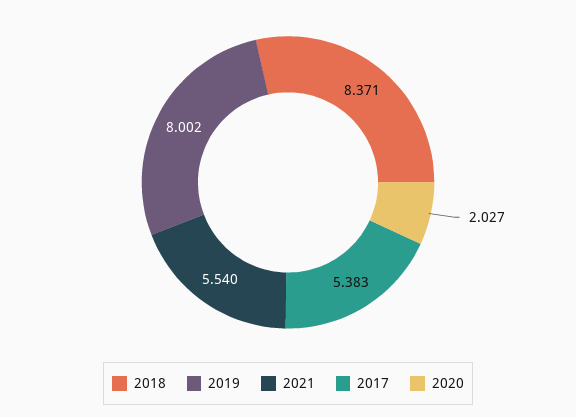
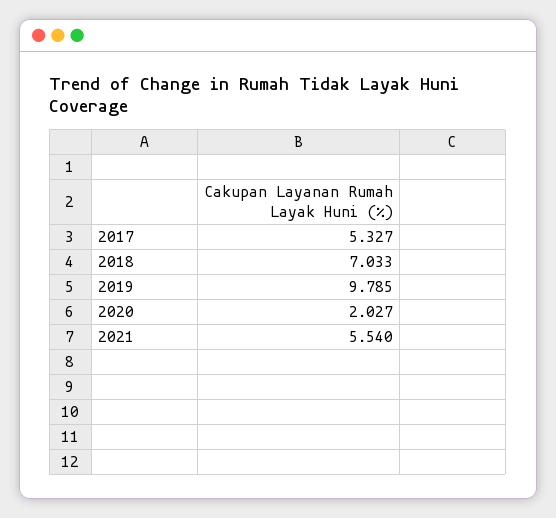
  {
-   "2018": 8.371,
+   "2018": 7.033,
-   "2019": 8.002,
+   "2019": 9.785,
    "2021": 5.54,
-   "2017": 5.383,
+   "2017": 5.327,
    "2020": 2.027
  }

